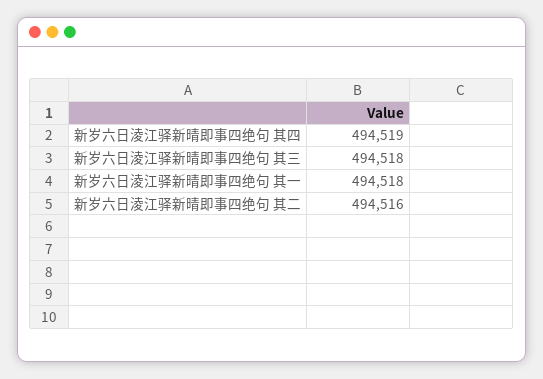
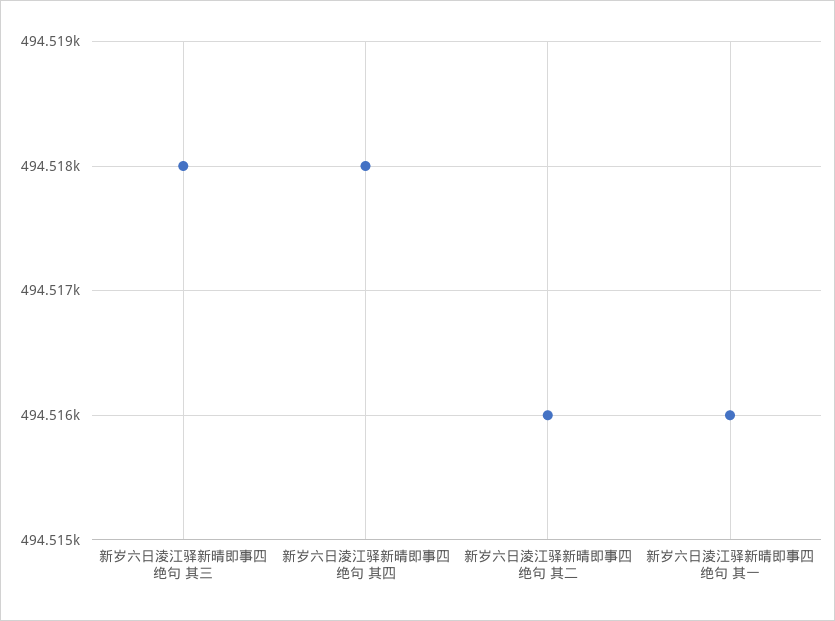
  {
-   "新岁六日淩江驿新晴即事四绝句 其四": 494519,
+   "新岁六日淩江驿新晴即事四绝句 其四": 494518,
    "新岁六日淩江驿新晴即事四绝句 其三": 494518,
-   "新岁六日淩江驿新晴即事四绝句 其一": 494518,
+   "新岁六日淩江驿新晴即事四绝句 其一": 494516,
    "新岁六日淩江驿新晴即事四绝句 其二": 494516
  }

